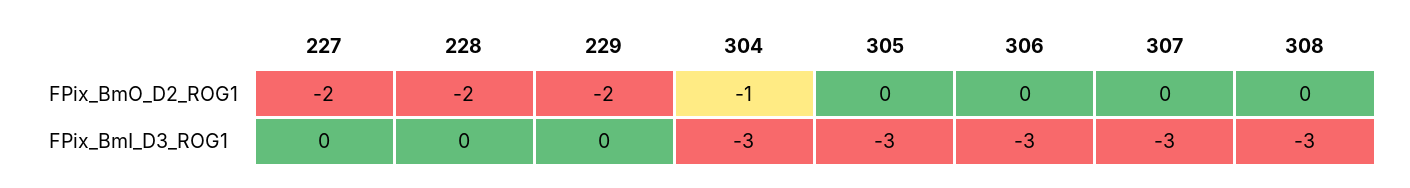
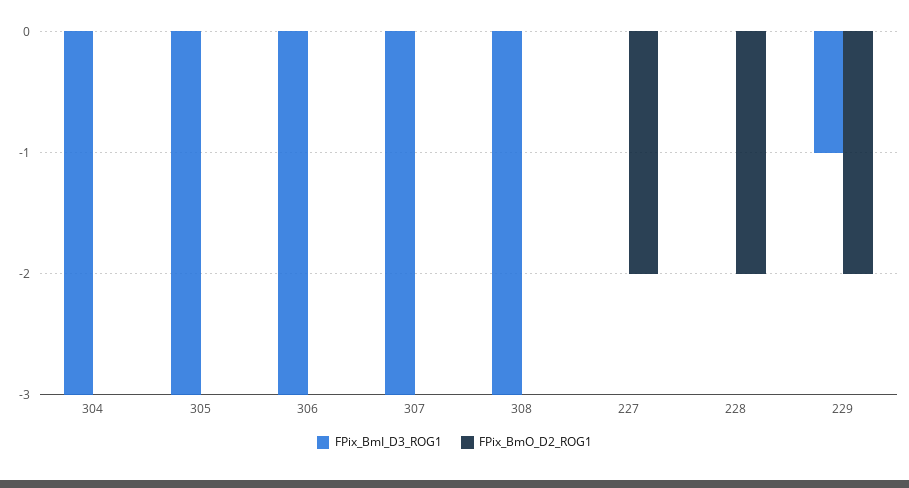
  {
    "FPix_BmO_D2_ROG1": {
      "227": -2,
      "228": -2,
      "229": -2,
-     "304": -1,
+     "304": 0,
      "305": 0,
      "306": 0,
      "307": 0,
      "308": 0
    },
    "FPix_BmI_D3_ROG1": {
      "227": 0,
      "228": 0,
-     "229": 0,
+     "229": -1,
      "304": -3,
      "305": -3,
      "306": -3,
      "307": -3,
      "308": -3
    }
  }

